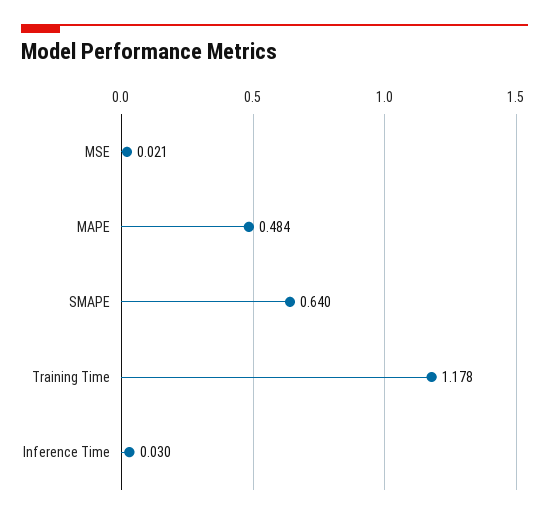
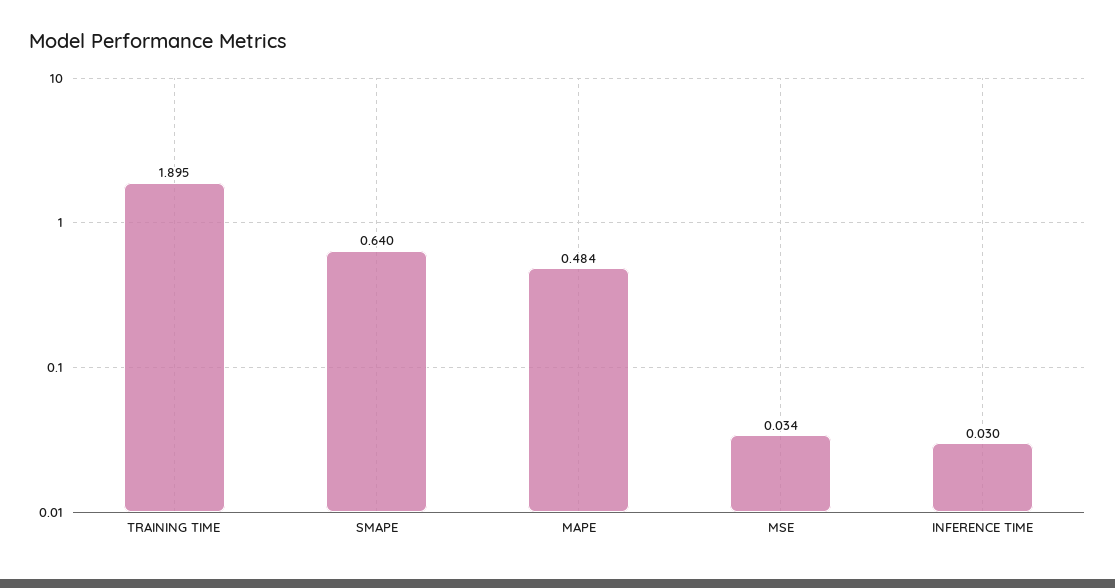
  {
-   "MSE": 0.021,
+   "MSE": 0.034,
    "MAPE": 0.484,
    "SMAPE": 0.64,
-   "Training Time": 1.178,
+   "Training Time": 1.895,
    "Inference Time": 0.03
  }

